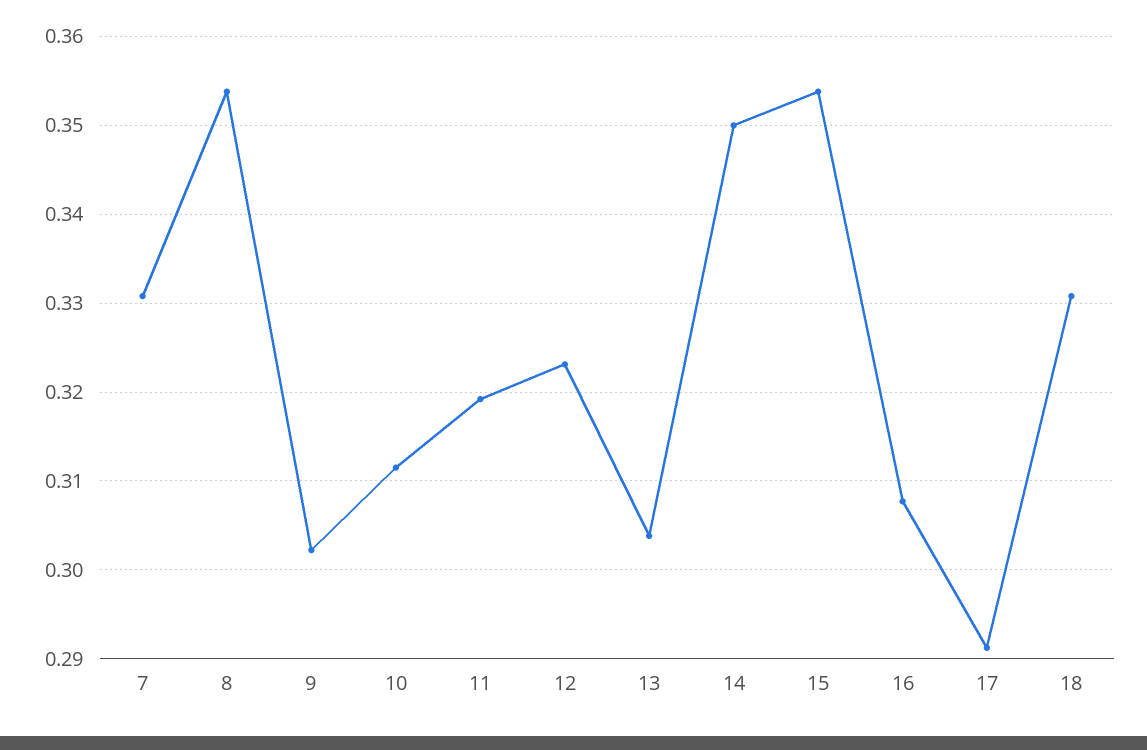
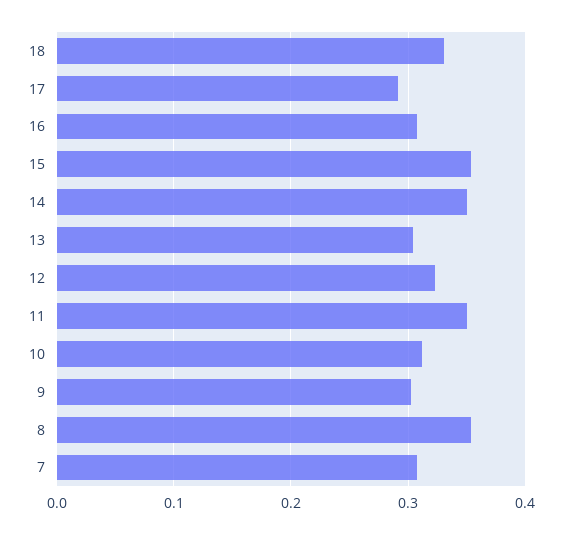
  {
-   "7": 0.331,
+   "7": 0.31,
    "8": 0.354,
    "9": 0.302,
    "10": 0.312,
-   "11": 0.319,
+   "11": 0.35,
    "12": 0.323,
    "13": 0.304,
    "14": 0.35,
    "15": 0.354,
    "16": 0.308,
    "17": 0.291,
    "18": 0.331
  }

